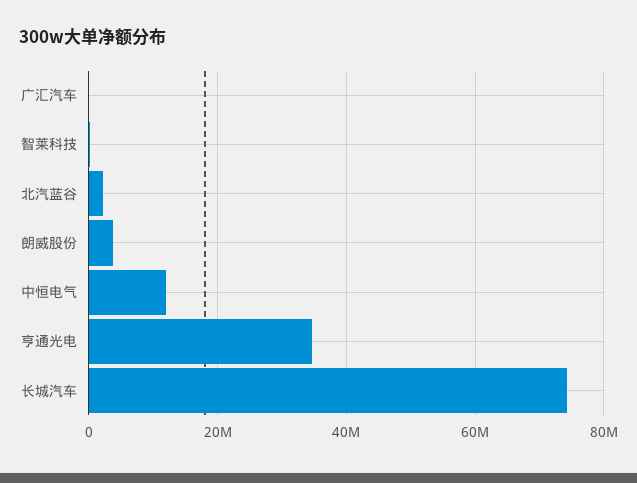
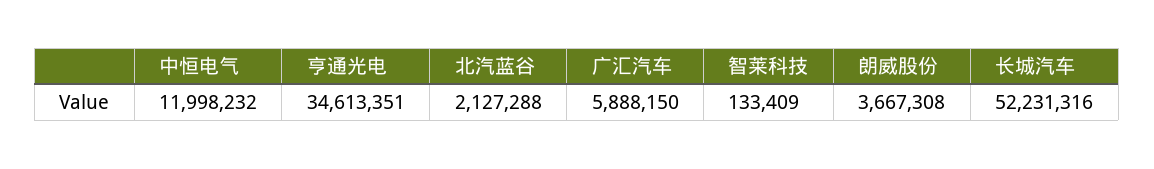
  {
-   "广汇汽车": 0,
+   "广汇汽车": 5888150,
    "智莱科技": 133409,
    "北汽蓝谷": 2127288,
    "朗威股份": 3667308,
    "中恒电气": 11998232,
    "亨通光电": 34613351,
-   "长城汽车": 74000000
+   "长城汽车": 52231316
  }

